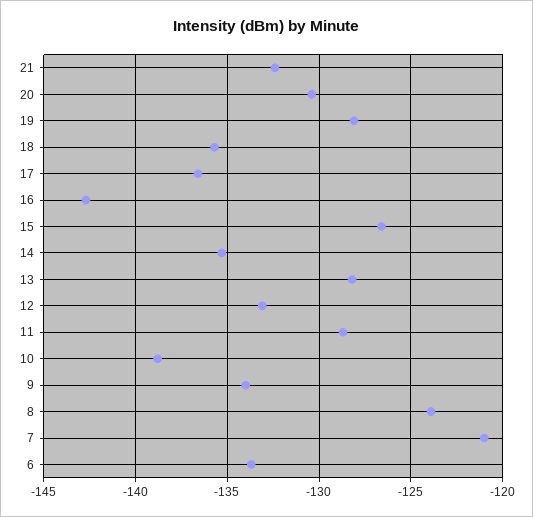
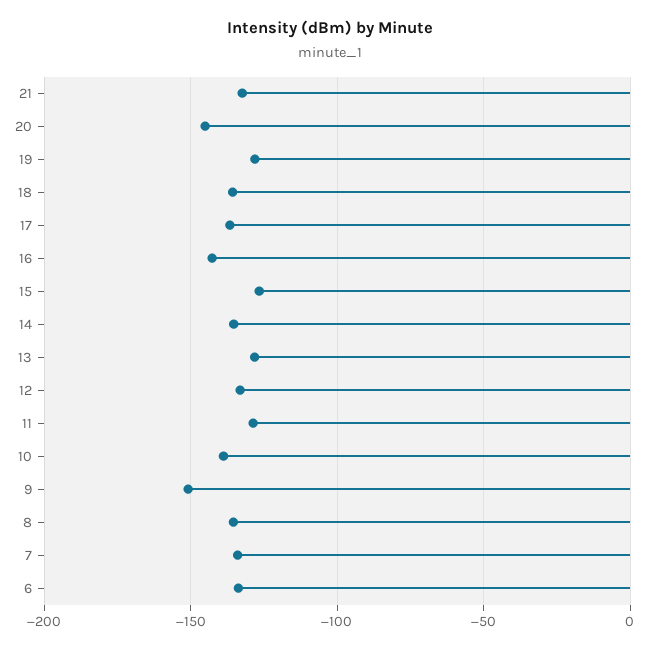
  {
    "21": -132.5,
-   "20": -130.5,
+   "20": -145,
    "19": -128,
    "18": -135.5,
    "17": -136.5,
    "16": -142.5,
    "15": -126.5,
    "14": -135.5,
    "13": -128,
    "12": -133,
    "11": -128.5,
    "10": -139,
-   "9": -134,
+   "9": -150,
-   "8": -124,
+   "8": -135,
-   "7": -121,
+   "7": -135,
    "6": -133.5
  }

